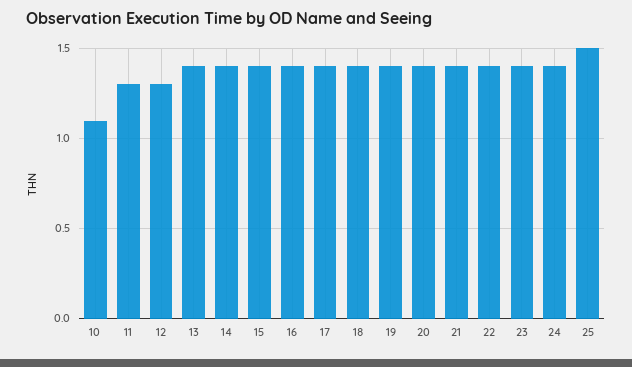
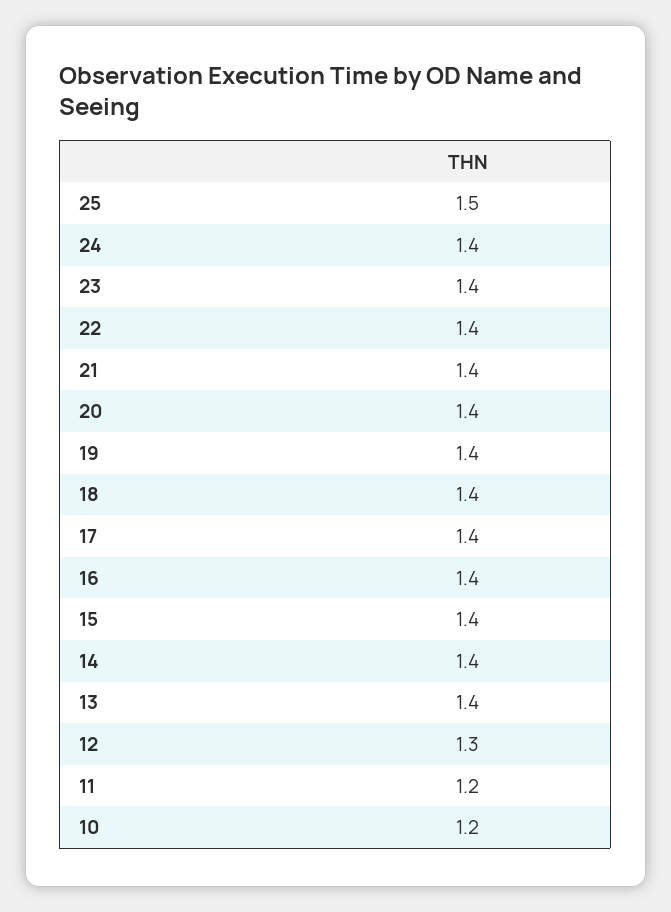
  {
-   "10": 1.1,
+   "10": 1.2,
-   "11": 1.3,
+   "11": 1.2,
    "12": 1.3,
    "13": 1.4,
    "14": 1.4,
    "15": 1.4,
    "16": 1.4,
    "17": 1.4,
    "18": 1.4,
    "19": 1.4,
    "20": 1.4,
    "21": 1.4,
    "22": 1.4,
    "23": 1.4,
    "24": 1.4,
    "25": 1.5
  }

